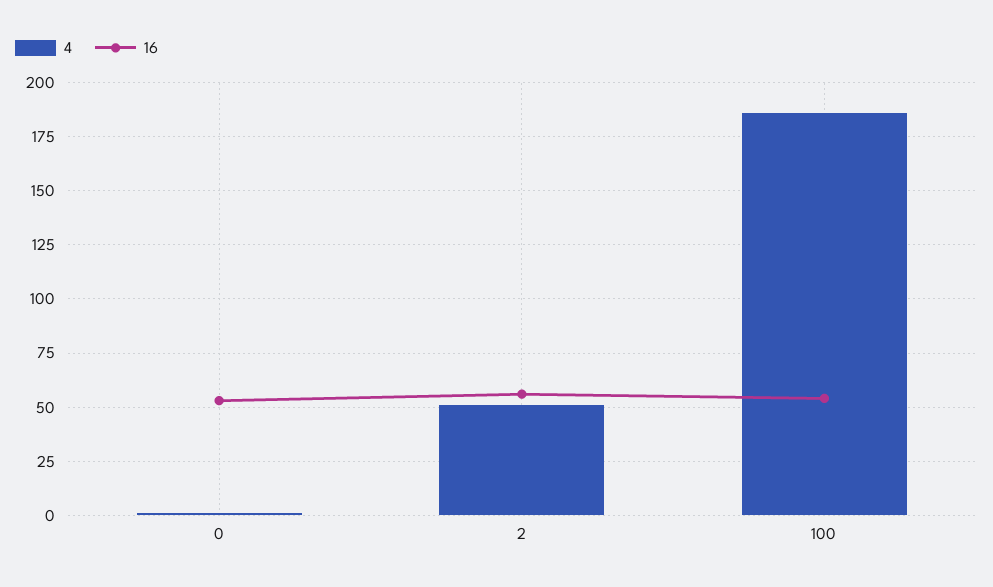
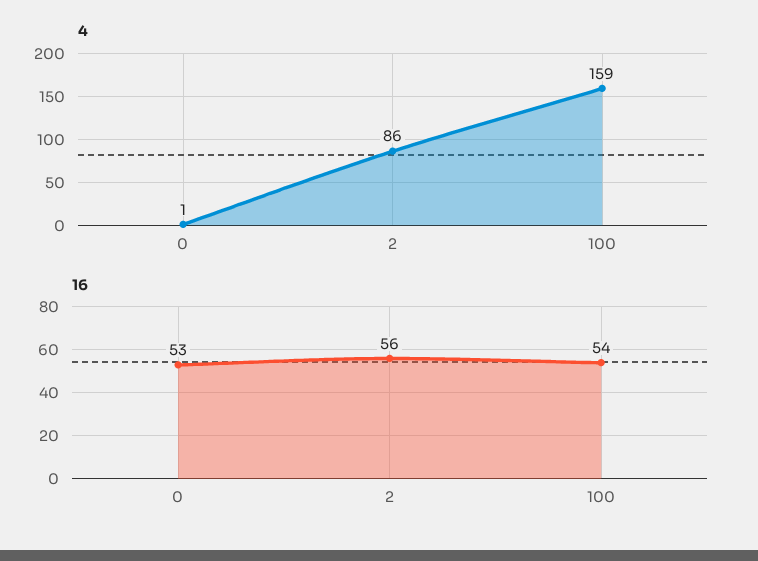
  {
    "4": {
      "0": 1,
-     "2": 50,
+     "2": 86,
-     "100": 185
+     "100": 159
    },
    "16": {
      "0": 53,
      "2": 56,
      "100": 54
    }
  }

